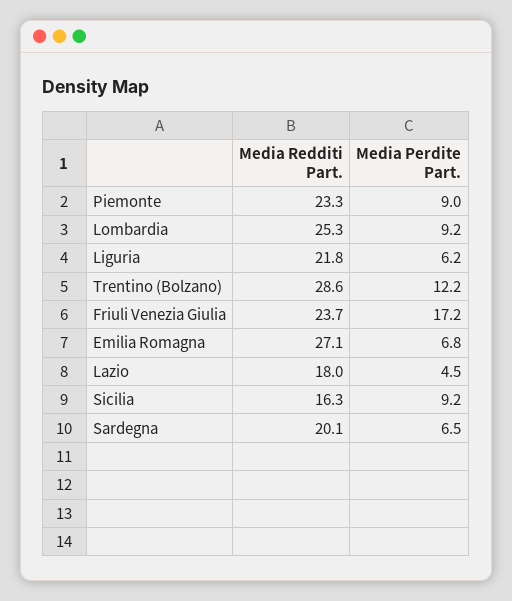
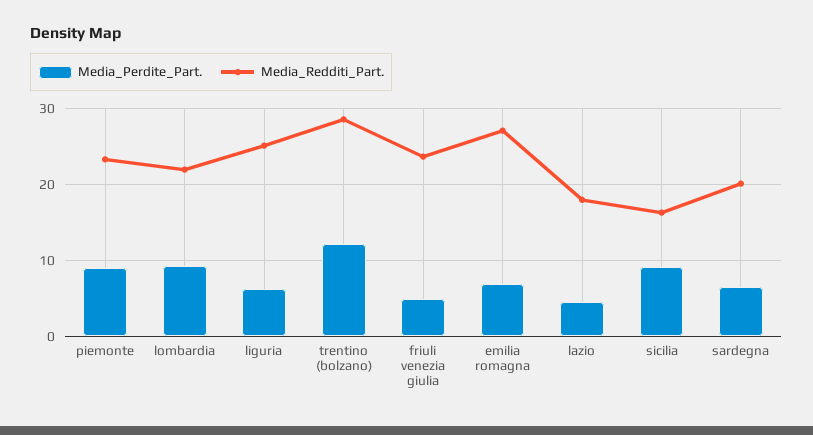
  {
    "Media Redditi Part.": {
      "Piemonte": 23.3,
-     "Lombardia": 25.3,
+     "Lombardia": 22,
-     "Liguria": 21.8,
+     "Liguria": 25,
      "Trentino (Bolzano)": 28.6,
      "Friuli Venezia Giulia": 23.7,
      "Emilia Romagna": 27.1,
      "Lazio": 18,
      "Sicilia": 16.3,
      "Sardegna": 20.1
    },
    "Media Perdite Part.": {
      "Piemonte": 9,
      "Lombardia": 9.2,
      "Liguria": 6.2,
      "Trentino (Bolzano)": 12.2,
-     "Friuli Venezia Giulia": 17.2,
+     "Friuli Venezia Giulia": 5,
      "Emilia Romagna": 6.8,
      "Lazio": 4.5,
      "Sicilia": 9.2,
      "Sardegna": 6.5
    }
  }

